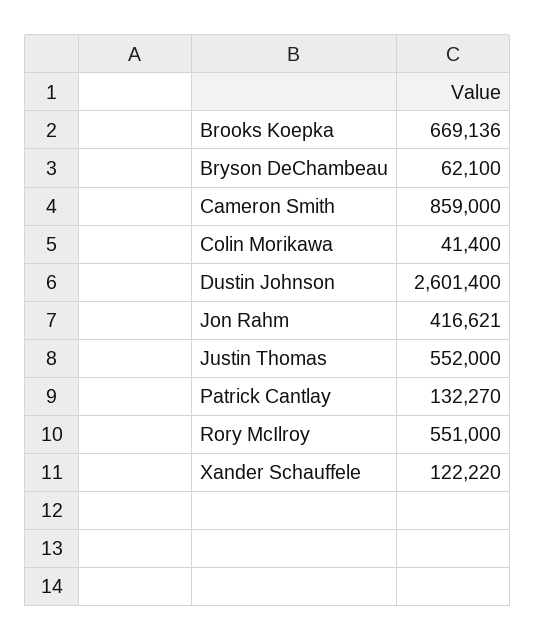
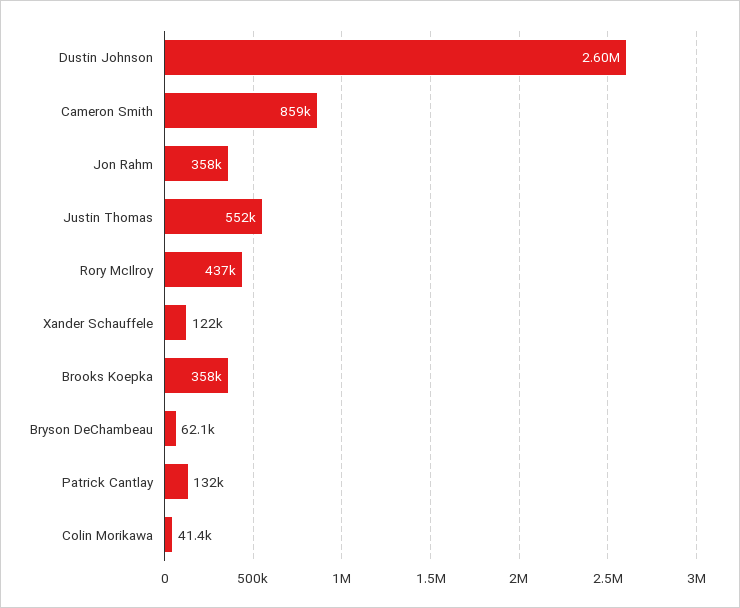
  {
-   "Brooks Koepka": 669136,
+   "Brooks Koepka": 358000,
    "Bryson DeChambeau": 62100,
    "Cameron Smith": 859000,
    "Colin Morikawa": 41400,
    "Dustin Johnson": 2601400,
-   "Jon Rahm": 416621,
+   "Jon Rahm": 358000,
    "Justin Thomas": 552000,
    "Patrick Cantlay": 132270,
-   "Rory McIlroy": 551000,
+   "Rory McIlroy": 437000,
    "Xander Schauffele": 122220
  }

